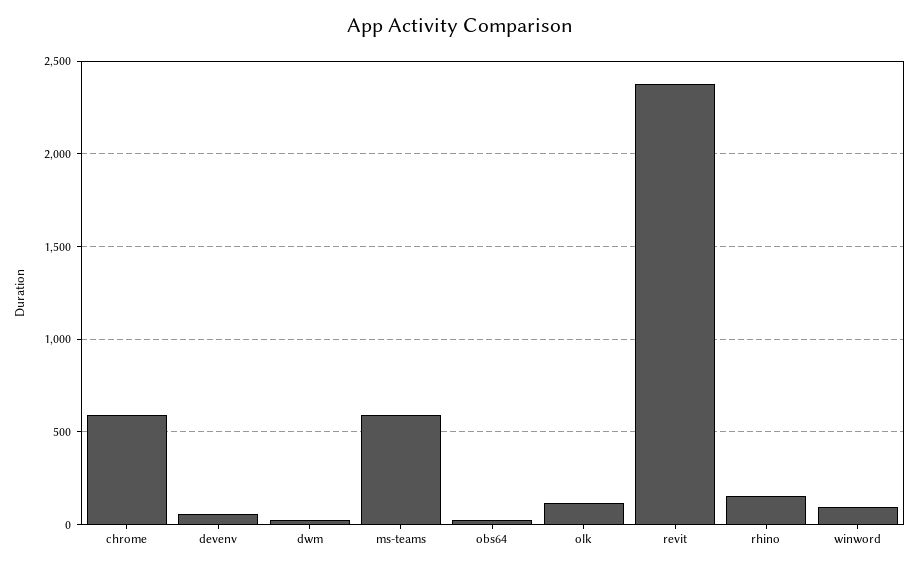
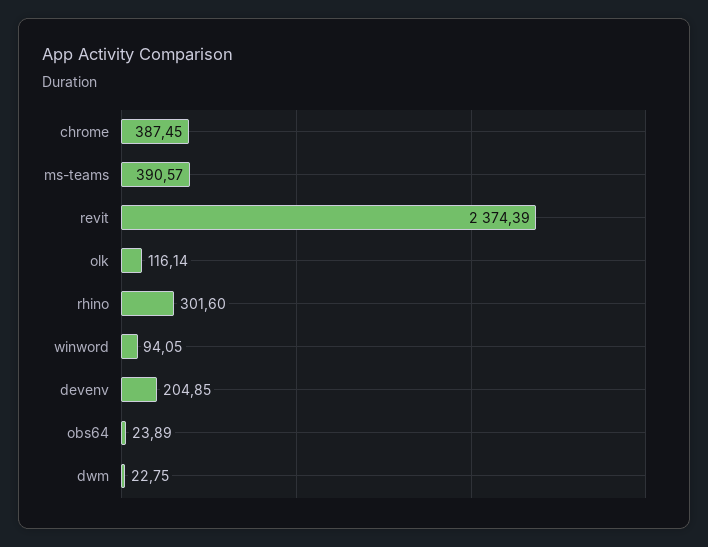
  {
-   "chrome": 600,
+   "chrome": 387.45,
-   "devenv": 50,
+   "devenv": 204.85,
    "dwm": 22.75,
-   "ms-teams": 600,
+   "ms-teams": 390.57,
    "obs64": 23.89,
    "olk": 116.14,
    "revit": 2374.39,
-   "rhino": 150,
+   "rhino": 301.6,
    "winword": 94.05
  }

